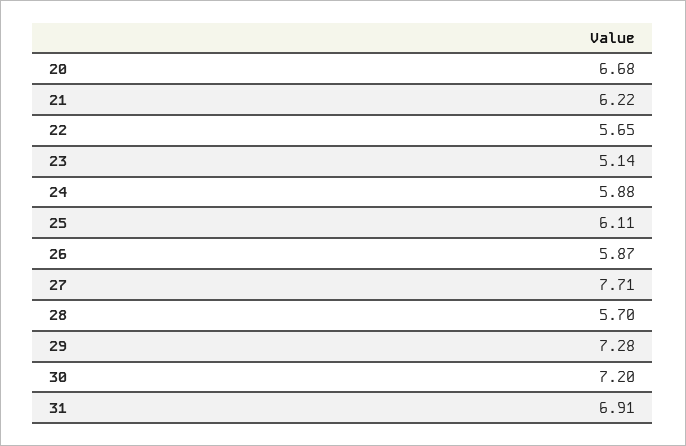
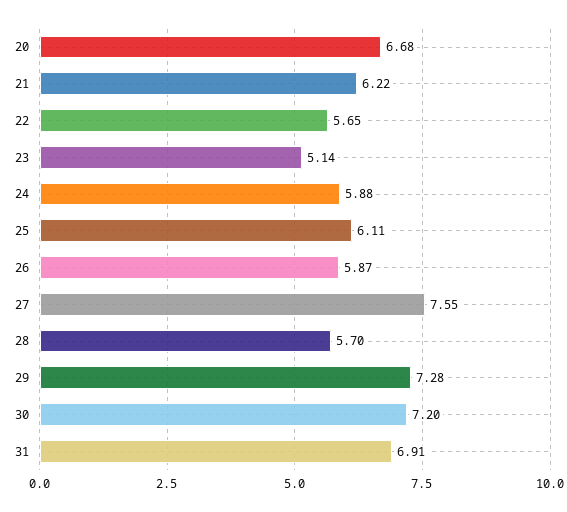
  {
    "20": 6.68,
    "21": 6.22,
    "22": 5.65,
    "23": 5.14,
    "24": 5.88,
    "25": 6.11,
    "26": 5.87,
-   "27": 7.71,
+   "27": 7.55,
    "28": 5.7,
    "29": 7.28,
    "30": 7.2,
    "31": 6.91
  }

